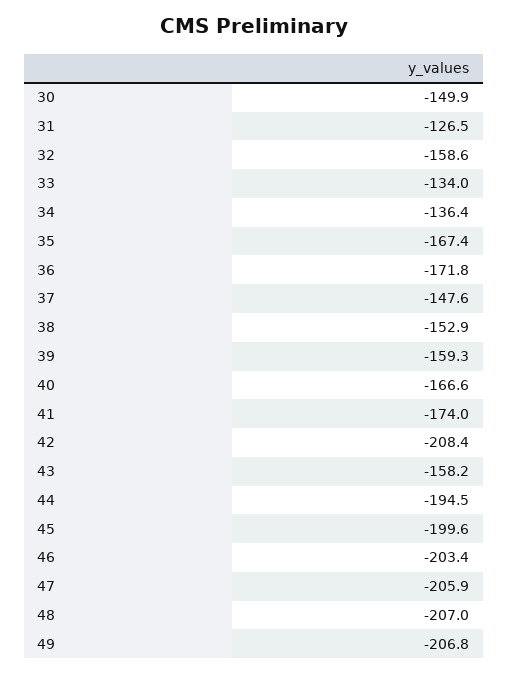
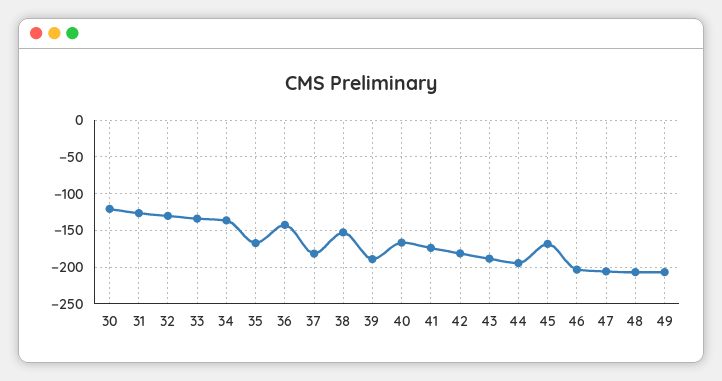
  {
-   "30": -149.9,
+   "30": -120,
    "31": -126.5,
-   "32": -158.6,
+   "32": -130,
    "33": -134,
    "34": -136.4,
    "35": -167.4,
-   "36": -171.8,
+   "36": -140,
-   "37": -147.6,
+   "37": -180,
    "38": -152.9,
-   "39": -159.3,
+   "39": -190,
    "40": -166.6,
    "41": -174,
-   "42": -208.4,
+   "42": -180,
-   "43": -158.2,
+   "43": -190,
    "44": -194.5,
-   "45": -199.6,
+   "45": -170,
    "46": -203.4,
    "47": -205.9,
    "48": -207,
    "49": -206.8
  }

